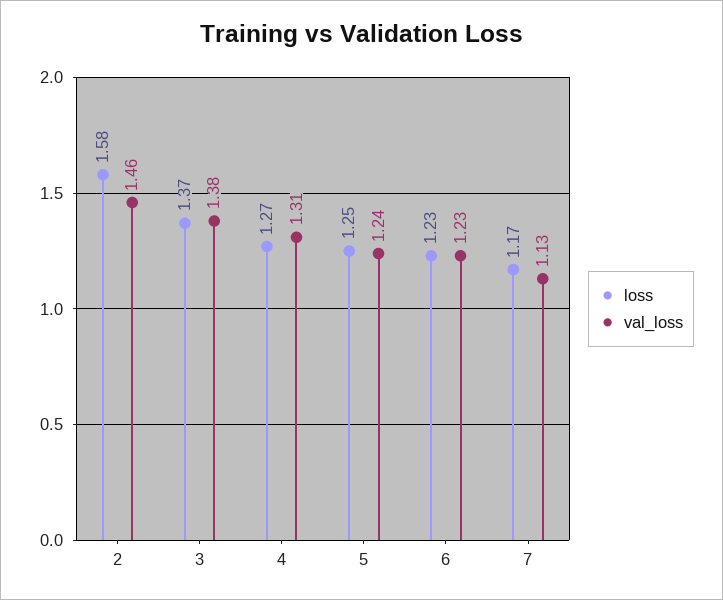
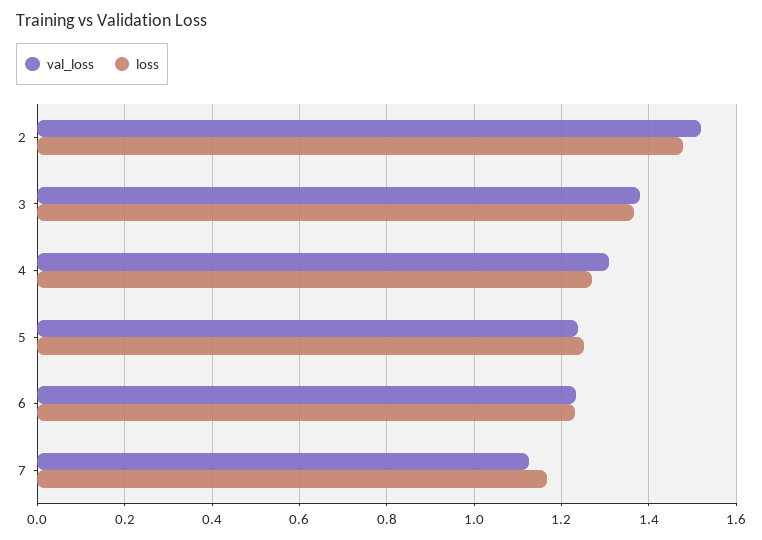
  {
    "loss": {
-     "2": 1.58,
+     "2": 1.48,
      "3": 1.37,
      "4": 1.27,
      "5": 1.25,
      "6": 1.23,
      "7": 1.17
    },
    "val_loss": {
-     "2": 1.46,
+     "2": 1.52,
      "3": 1.38,
      "4": 1.31,
      "5": 1.24,
      "6": 1.23,
      "7": 1.13
    }
  }

